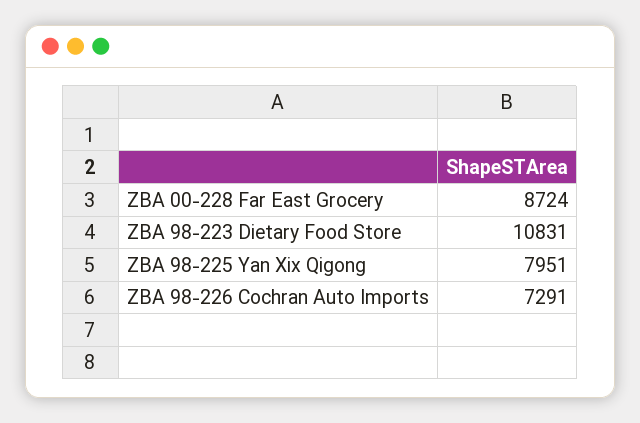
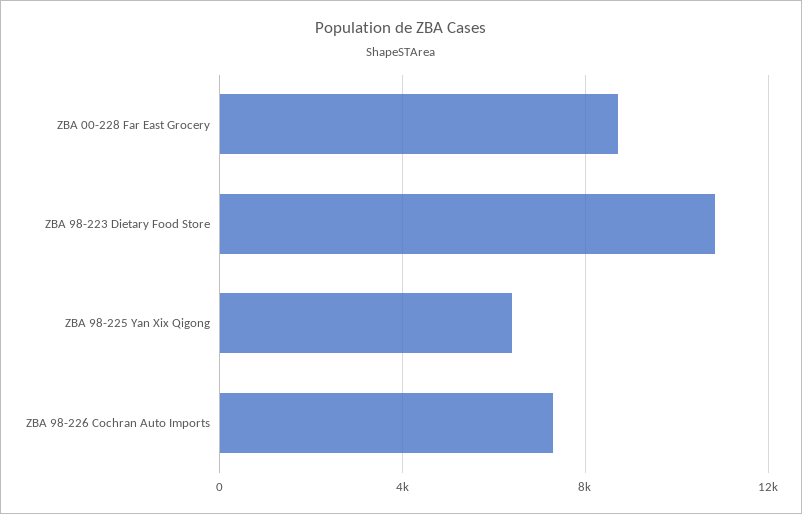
  {
    "ZBA 00-228 Far East Grocery": 8724,
    "ZBA 98-223 Dietary Food Store": 10831,
-   "ZBA 98-225 Yan Xix Qigong": 7951,
+   "ZBA 98-225 Yan Xix Qigong": 6500,
    "ZBA 98-226 Cochran Auto Imports": 7291
  }

